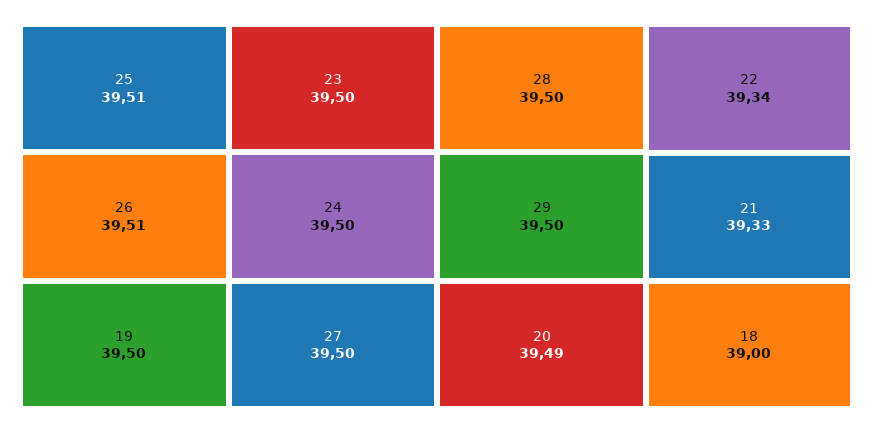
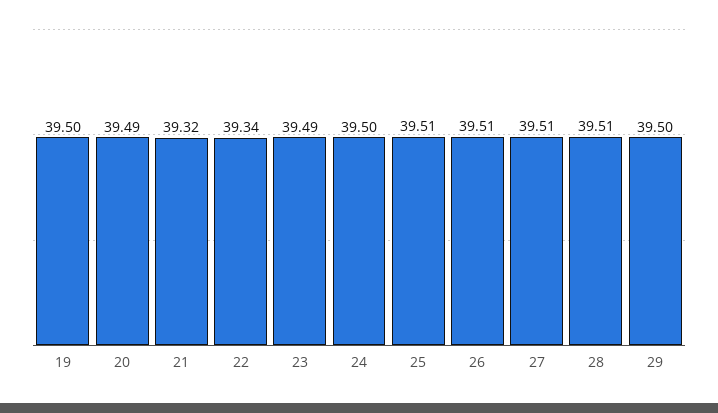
  {
    "25": 39.51,
    "26": 39.51,
    "19": 39.5,
-   "23": 39.5,
+   "23": 39.49,
    "24": 39.5,
-   "27": 39.5,
+   "27": 39.51,
-   "28": 39.5,
+   "28": 39.51,
    "29": 39.5,
    "20": 39.49,
    "22": 39.34,
-   "21": 39.33,
+   "21": 39.32
-   "18": 39
  }

